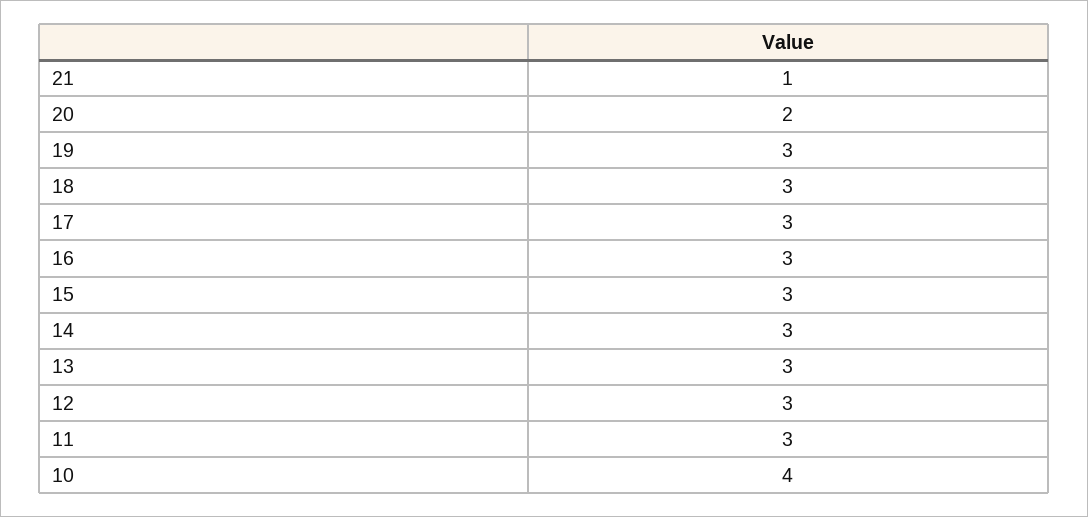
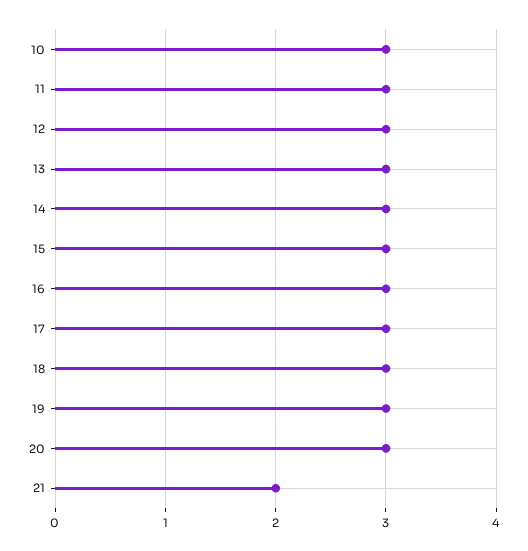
  {
-   "21": 1,
+   "21": 2,
-   "20": 2,
+   "20": 3,
    "19": 3,
    "18": 3,
    "17": 3,
    "16": 3,
    "15": 3,
    "14": 3,
    "13": 3,
    "12": 3,
    "11": 3,
-   "10": 4
+   "10": 3
  }

